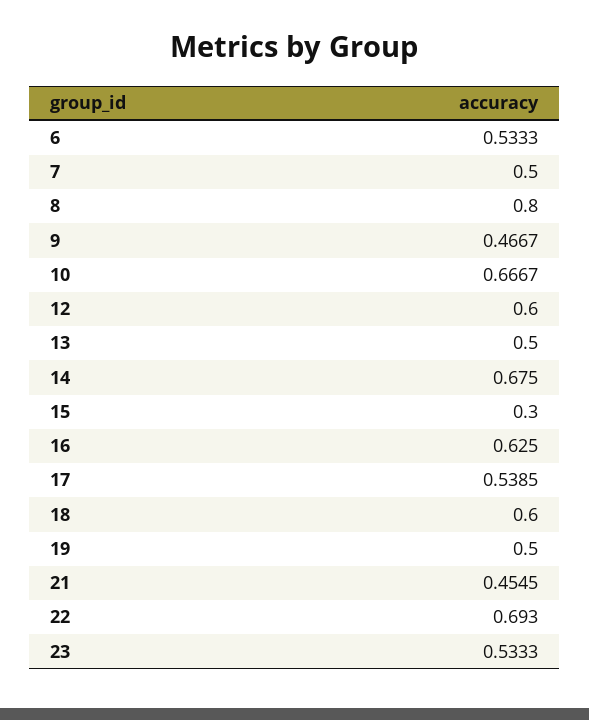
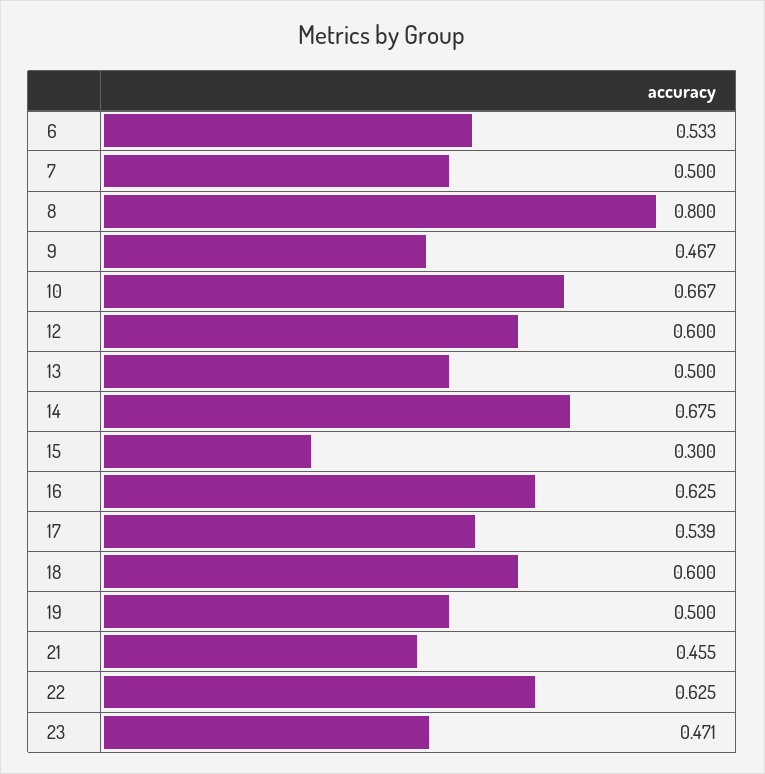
  {
    "6": 0.5333,
    "7": 0.5,
    "8": 0.8,
    "9": 0.4667,
    "10": 0.6667,
    "12": 0.6,
    "13": 0.5,
    "14": 0.675,
    "15": 0.3,
    "16": 0.625,
    "17": 0.5385,
    "18": 0.6,
    "19": 0.5,
    "21": 0.4545,
-   "22": 0.693,
+   "22": 0.625,
-   "23": 0.5333
+   "23": 0.471
  }

